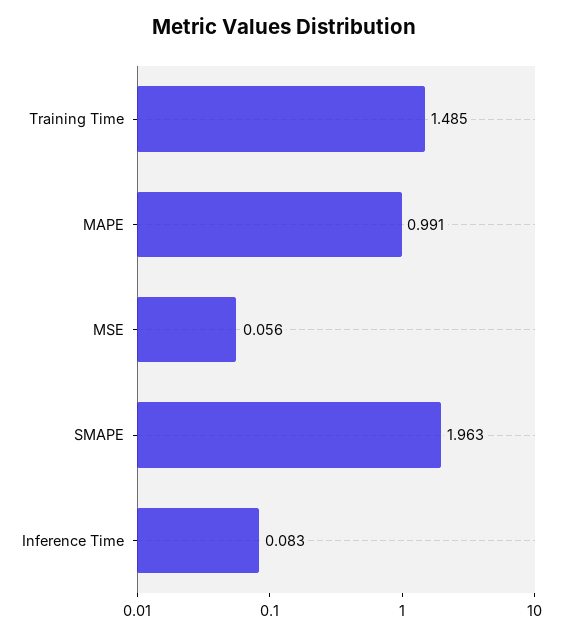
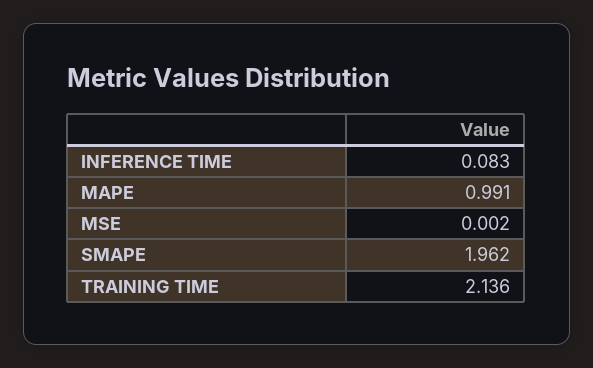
  {
-   "Training Time": 1.485,
+   "Training Time": 2.136,
    "MAPE": 0.991,
-   "MSE": 0.056,
+   "MSE": 0.002,
-   "SMAPE": 1.963,
+   "SMAPE": 1.962,
    "Inference Time": 0.083
  }

